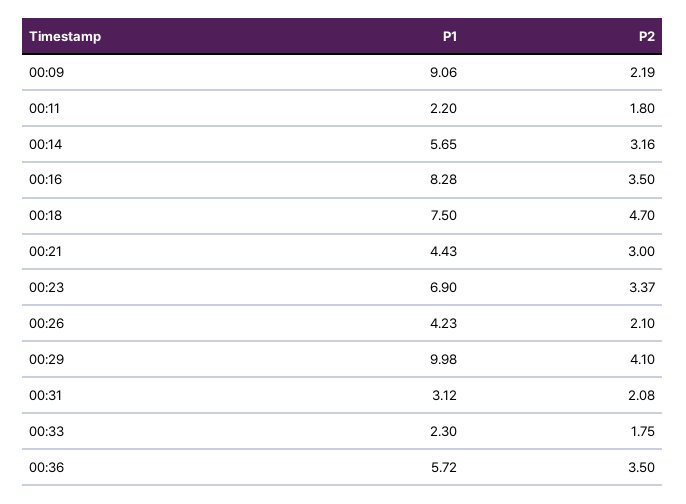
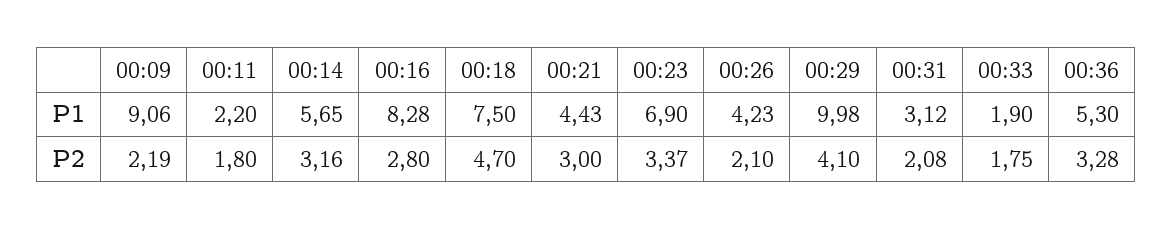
  {
    "P1": {
      "00:09": 9.06,
      "00:11": 2.2,
      "00:14": 5.65,
      "00:16": 8.28,
      "00:18": 7.5,
      "00:21": 4.43,
      "00:23": 6.9,
      "00:26": 4.23,
      "00:29": 9.98,
      "00:31": 3.12,
-     "00:33": 2.3,
+     "00:33": 1.9,
-     "00:36": 5.72
+     "00:36": 5.3
    },
    "P2": {
      "00:09": 2.19,
      "00:11": 1.8,
      "00:14": 3.16,
-     "00:16": 3.5,
+     "00:16": 2.8,
      "00:18": 4.7,
      "00:21": 3,
      "00:23": 3.37,
      "00:26": 2.1,
      "00:29": 4.1,
      "00:31": 2.08,
      "00:33": 1.75,
-     "00:36": 3.5
+     "00:36": 3.28
    }
  }

